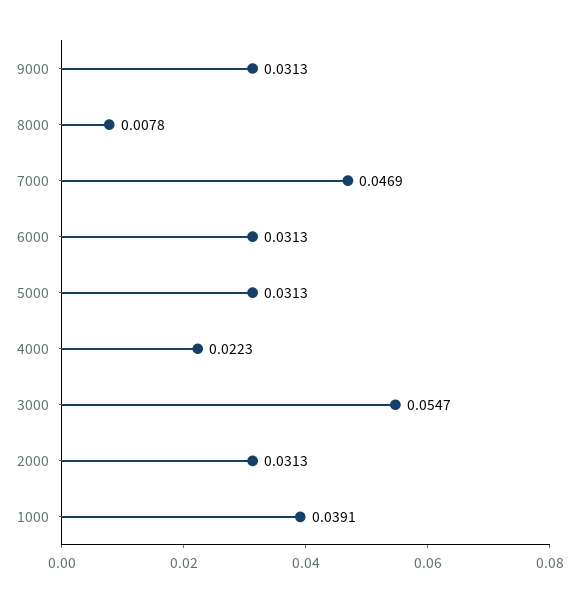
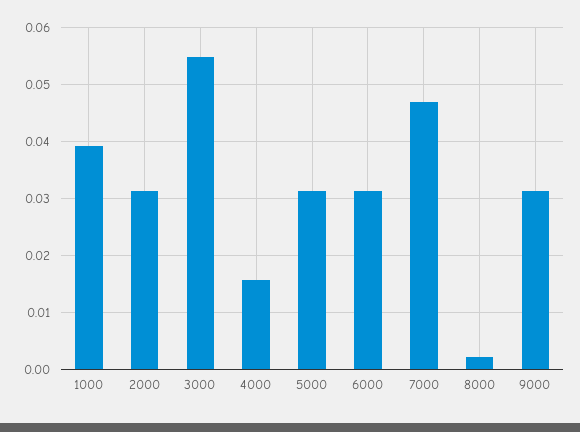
  {
    "9000": 0.0313,
-   "8000": 0.0078,
+   "8000": 0.002,
    "7000": 0.0469,
    "6000": 0.0313,
    "5000": 0.0313,
-   "4000": 0.0223,
+   "4000": 0.016,
    "3000": 0.0547,
    "2000": 0.0313,
    "1000": 0.0391
  }

